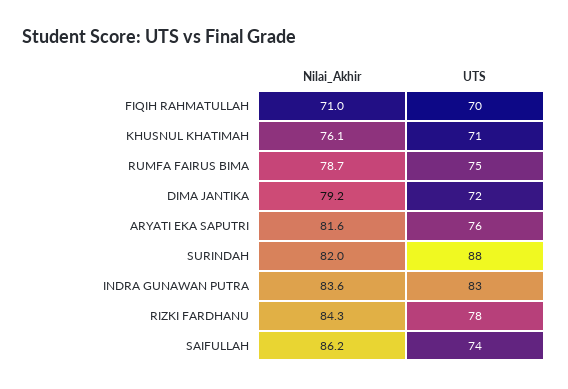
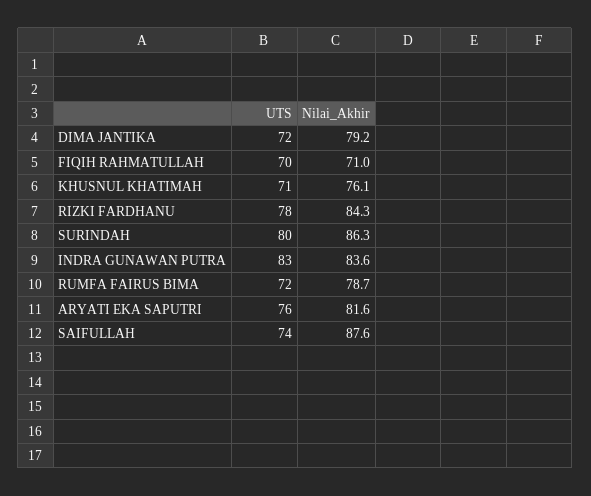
  {
    "Nilai_Akhir": {
      "FIQIH RAHMATULLAH": 71,
      "KHUSNUL KHATIMAH": 76.1,
      "RUMFA FAIRUS BIMA": 78.7,
      "DIMA JANTIKA": 79.2,
      "ARYATI EKA SAPUTRI": 81.6,
-     "SURINDAH": 82,
+     "SURINDAH": 86.3,
      "INDRA GUNAWAN PUTRA": 83.6,
      "RIZKI FARDHANU": 84.3,
-     "SAIFULLAH": 86.2
+     "SAIFULLAH": 87.6
    },
    "UTS": {
      "FIQIH RAHMATULLAH": 70,
      "KHUSNUL KHATIMAH": 71,
-     "RUMFA FAIRUS BIMA": 75,
+     "RUMFA FAIRUS BIMA": 72,
      "DIMA JANTIKA": 72,
      "ARYATI EKA SAPUTRI": 76,
-     "SURINDAH": 88,
+     "SURINDAH": 80,
      "INDRA GUNAWAN PUTRA": 83,
      "RIZKI FARDHANU": 78,
      "SAIFULLAH": 74
    }
  }

